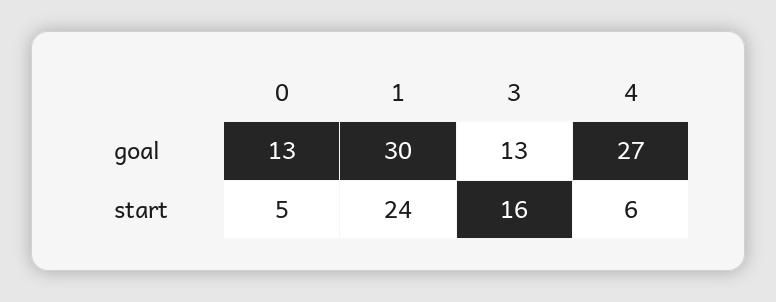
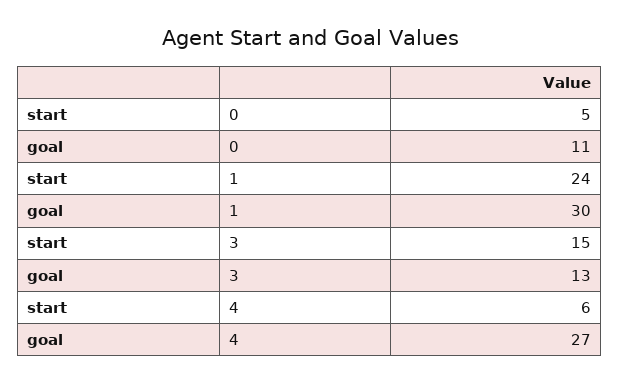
  {
    "0": {
-     "goal": 13,
+     "goal": 11,
      "start": 5
    },
    "1": {
      "goal": 30,
      "start": 24
    },
    "3": {
      "goal": 13,
-     "start": 16
+     "start": 15
    },
    "4": {
      "goal": 27,
      "start": 6
    }
  }

